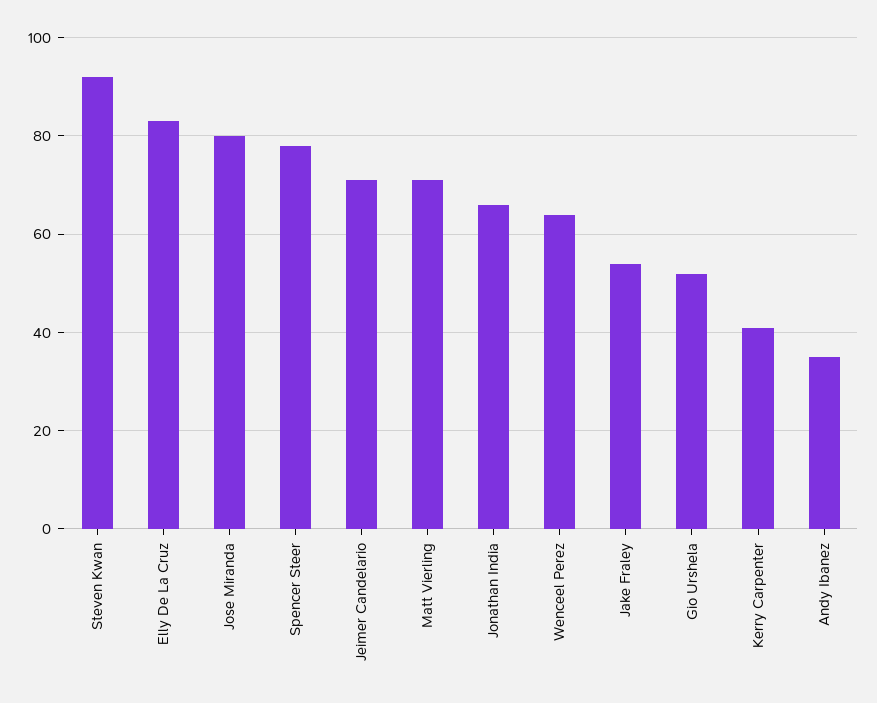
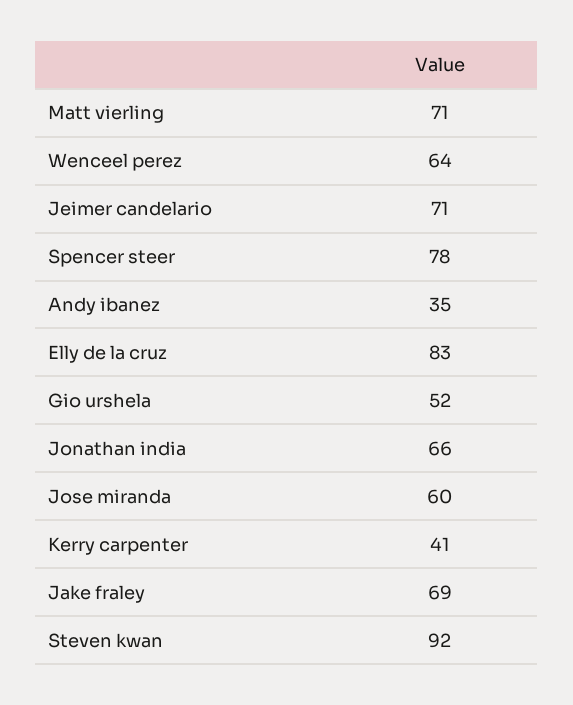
  {
    "Steven Kwan": 92,
    "Elly De La Cruz": 83,
-   "Jose Miranda": 80,
+   "Jose Miranda": 60,
    "Spencer Steer": 78,
    "Jeimer Candelario": 71,
    "Matt Vierling": 71,
    "Jonathan India": 66,
    "Wenceel Perez": 64,
-   "Jake Fraley": 55,
+   "Jake Fraley": 69,
    "Gio Urshela": 52,
    "Kerry Carpenter": 41,
    "Andy Ibanez": 35
  }

